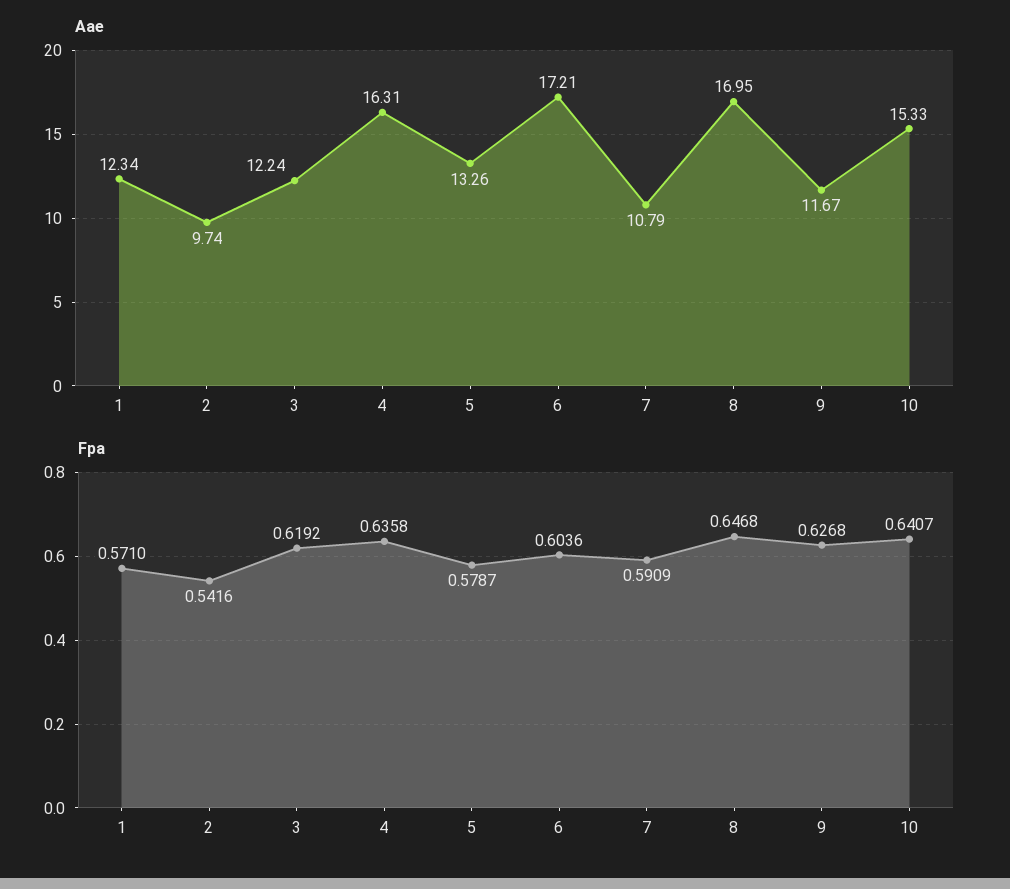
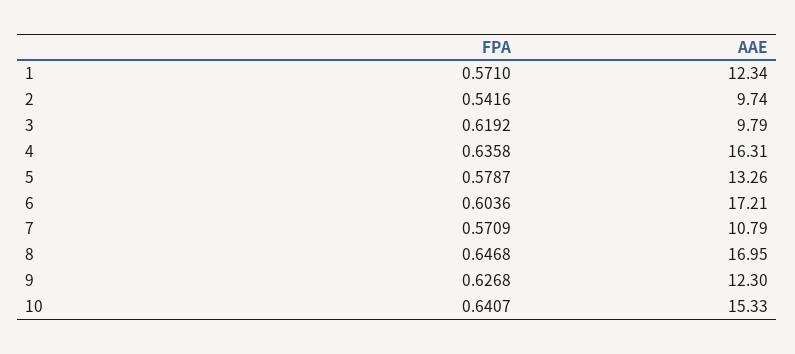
  {
    "Aae": {
      "1": 12.34,
      "2": 9.74,
-     "3": 12.24,
+     "3": 9.79,
      "4": 16.31,
      "5": 13.26,
      "6": 17.21,
      "7": 10.79,
      "8": 16.95,
-     "9": 11.67,
+     "9": 12.3,
      "10": 15.33
    },
    "Fpa": {
      "1": 0.571,
      "2": 0.5416,
      "3": 0.6192,
      "4": 0.6358,
      "5": 0.5787,
      "6": 0.6036,
-     "7": 0.5909,
+     "7": 0.5709,
      "8": 0.6468,
      "9": 0.6268,
      "10": 0.6407
    }
  }

